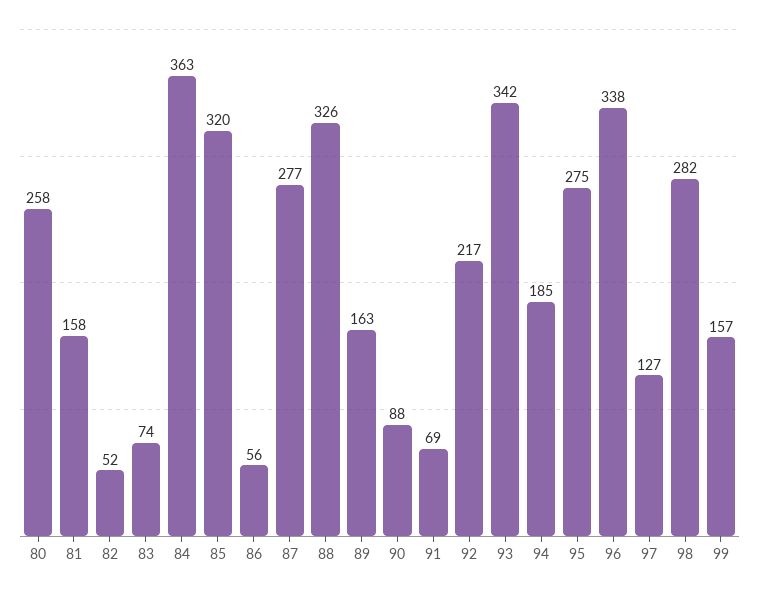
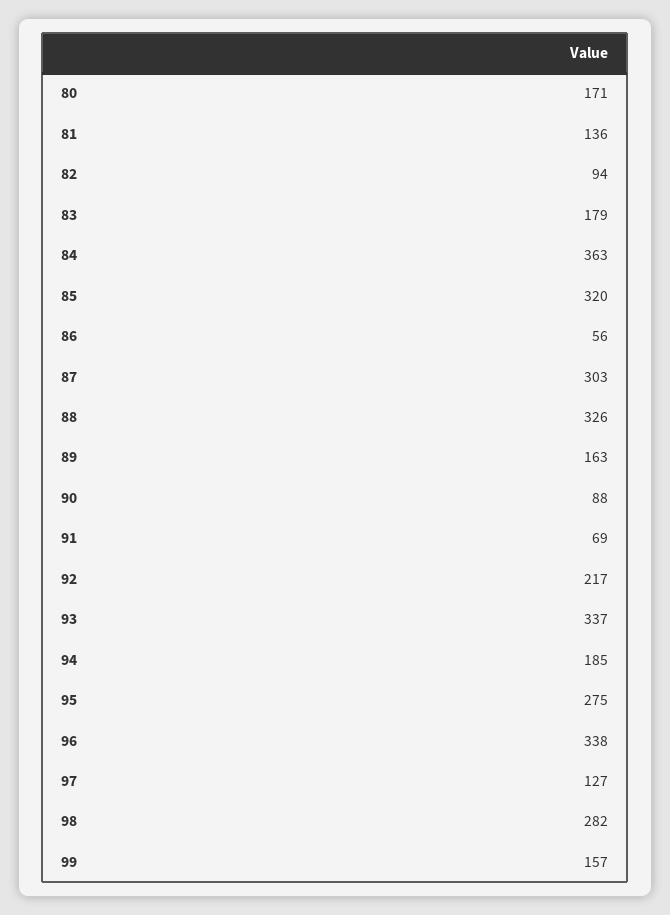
  {
-   "80": 258,
+   "80": 171,
-   "81": 158,
+   "81": 136,
-   "82": 52,
+   "82": 94,
-   "83": 74,
+   "83": 179,
    "84": 363,
    "85": 320,
    "86": 56,
-   "87": 277,
+   "87": 303,
    "88": 326,
    "89": 163,
    "90": 88,
    "91": 69,
    "92": 217,
-   "93": 342,
+   "93": 337,
    "94": 185,
    "95": 275,
    "96": 338,
    "97": 127,
    "98": 282,
    "99": 157
  }

